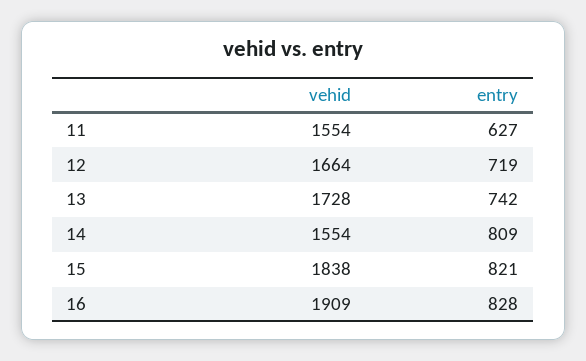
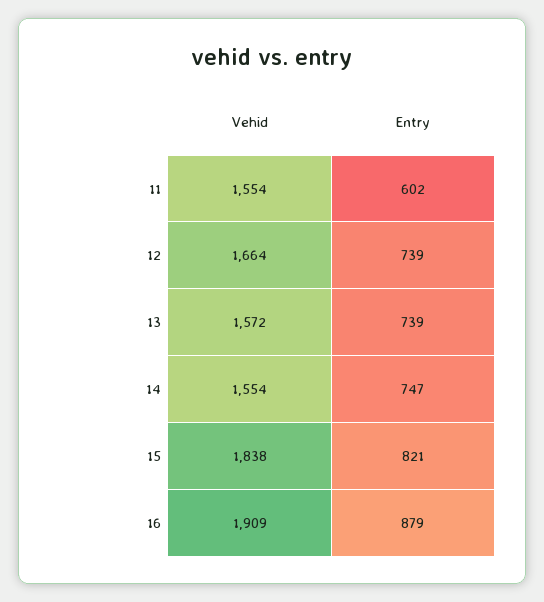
  {
    "vehid": {
      "11": 1554,
      "12": 1664,
-     "13": 1728,
+     "13": 1572,
      "14": 1554,
      "15": 1838,
      "16": 1909
    },
    "entry": {
-     "11": 627,
+     "11": 602,
-     "12": 719,
+     "12": 739,
-     "13": 742,
+     "13": 739,
-     "14": 809,
+     "14": 747,
      "15": 821,
-     "16": 828
+     "16": 879
    }
  }

